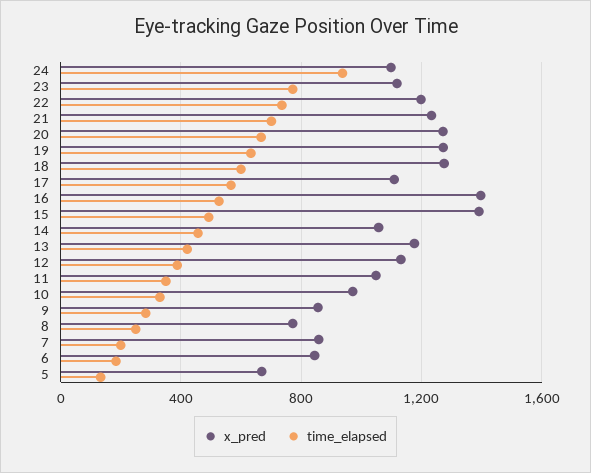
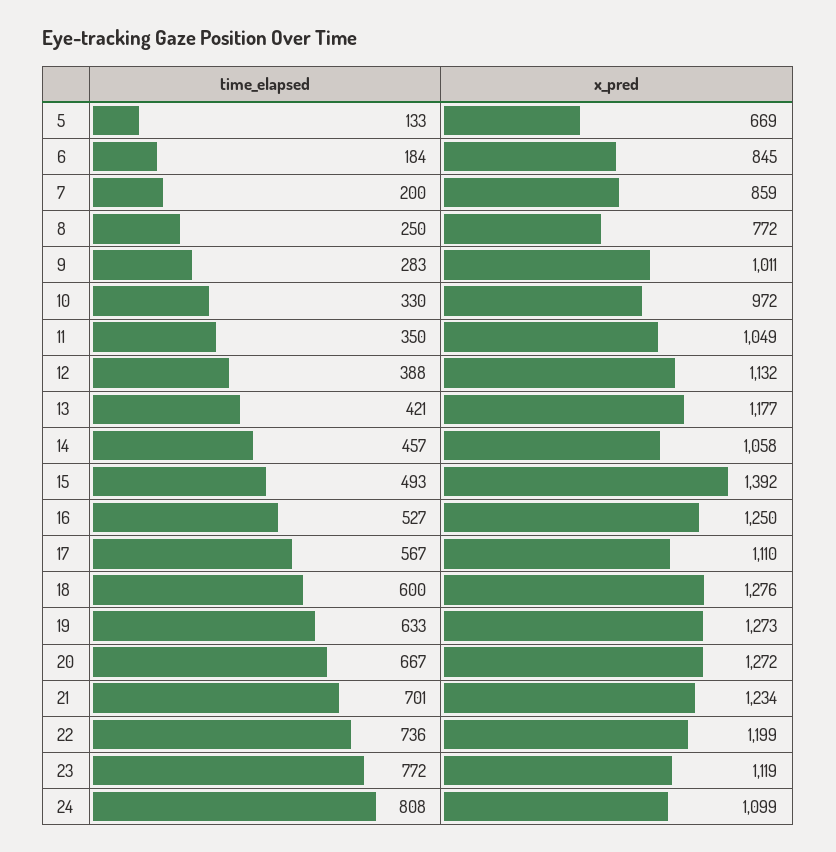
  {
    "x_pred": {
      "24": 1099,
      "23": 1119,
      "22": 1199,
      "21": 1234,
      "20": 1272,
      "19": 1273,
      "18": 1276,
      "17": 1110,
-     "16": 1400,
+     "16": 1250,
      "15": 1392,
      "14": 1058,
      "13": 1177,
      "12": 1132,
      "11": 1049,
      "10": 972,
-     "9": 850,
+     "9": 1011,
      "8": 772,
      "7": 859,
      "6": 845,
      "5": 669
    },
    "time_elapsed": {
-     "24": 950,
+     "24": 808,
      "23": 772,
      "22": 736,
      "21": 701,
      "20": 667,
      "19": 633,
      "18": 600,
      "17": 567,
      "16": 527,
      "15": 493,
      "14": 457,
      "13": 421,
      "12": 388,
      "11": 350,
      "10": 330,
      "9": 283,
      "8": 250,
      "7": 200,
      "6": 184,
      "5": 133
    }
  }

